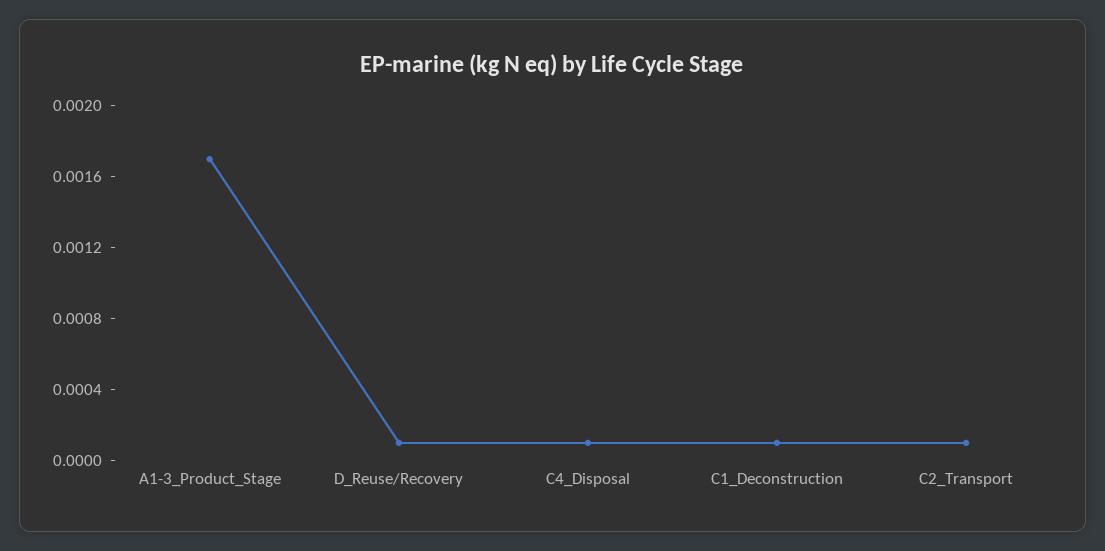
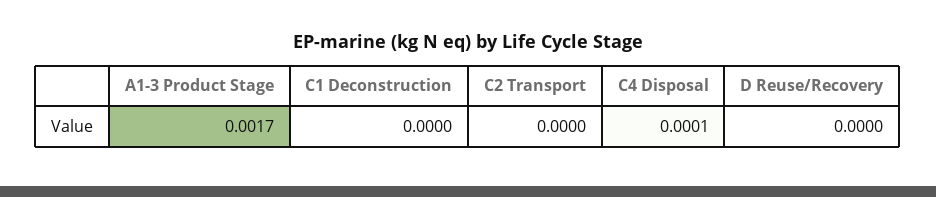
  {
    "A1-3_Product_Stage": 0.0017,
-   "D_Reuse/Recovery": 0.0001,
+   "D_Reuse/Recovery": 0,
    "C4_Disposal": 0.0001,
-   "C1_Deconstruction": 0.0001,
+   "C1_Deconstruction": 0,
-   "C2_Transport": 0.0001
+   "C2_Transport": 0
  }

